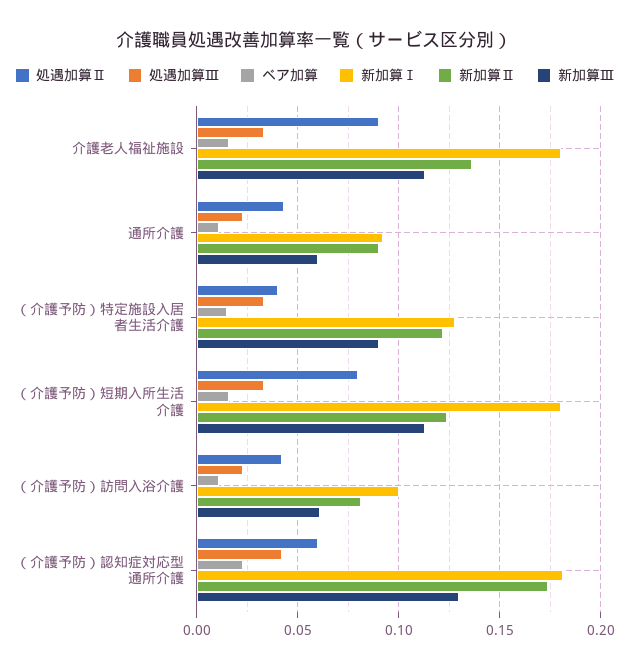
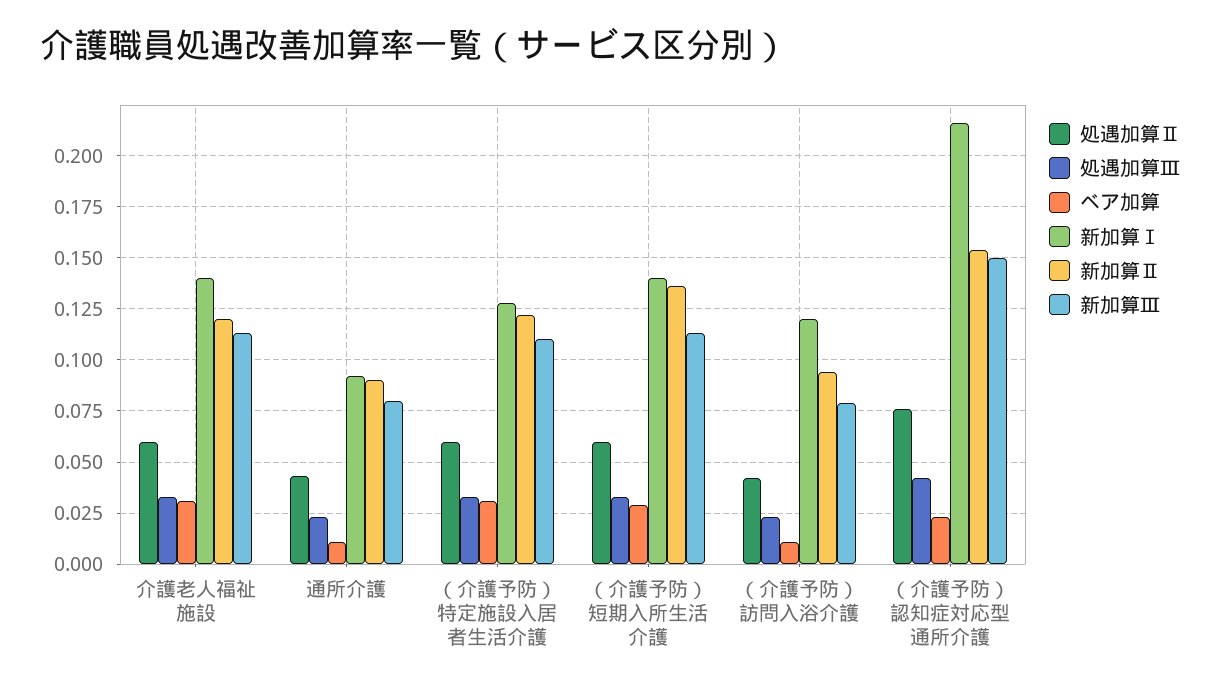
  {
    "処遇加算Ⅱ": {
-     "介護老人福祉施設": 0.09,
+     "介護老人福祉施設": 0.06,
      "通所介護": 0.045,
-     "（介護予防）特定施設入居者生活介護": 0.04,
+     "（介護予防）特定施設入居者生活介護": 0.06,
-     "（介護予防）短期入所生活介護": 0.08,
+     "（介護予防）短期入所生活介護": 0.06,
      "（介護予防）訪問入浴介護": 0.04,
-     "（介護予防）認知症対応型通所介護": 0.06
+     "（介護予防）認知症対応型通所介護": 0.075
    },
    "処遇加算Ⅲ": {
      "介護老人福祉施設": 0.035,
      "通所介護": 0.025,
      "（介護予防）特定施設入居者生活介護": 0.035,
      "（介護予防）短期入所生活介護": 0.035,
      "（介護予防）訪問入浴介護": 0.025,
      "（介護予防）認知症対応型通所介護": 0.04
    },
    "ベア加算": {
-     "介護老人福祉施設": 0.015,
+     "介護老人福祉施設": 0.03,
      "通所介護": 0.01,
-     "（介護予防）特定施設入居者生活介護": 0.015,
+     "（介護予防）特定施設入居者生活介護": 0.03,
-     "（介護予防）短期入所生活介護": 0.015,
+     "（介護予防）短期入所生活介護": 0.03,
      "（介護予防）訪問入浴介護": 0.01,
      "（介護予防）認知症対応型通所介護": 0.025
    },
    "新加算Ⅰ": {
-     "介護老人福祉施設": 0.18,
+     "介護老人福祉施設": 0.14,
      "通所介護": 0.09,
      "（介護予防）特定施設入居者生活介護": 0.13,
-     "（介護予防）短期入所生活介護": 0.18,
+     "（介護予防）短期入所生活介護": 0.14,
-     "（介護予防）訪問入浴介護": 0.1,
+     "（介護予防）訪問入浴介護": 0.12,
-     "（介護予防）認知症対応型通所介護": 0.18
+     "（介護予防）認知症対応型通所介護": 0.215
    },
    "新加算Ⅱ": {
-     "介護老人福祉施設": 0.135,
+     "介護老人福祉施設": 0.12,
      "通所介護": 0.09,
      "（介護予防）特定施設入居者生活介護": 0.12,
-     "（介護予防）短期入所生活介護": 0.125,
+     "（介護予防）短期入所生活介護": 0.135,
-     "（介護予防）訪問入浴介護": 0.08,
+     "（介護予防）訪問入浴介護": 0.095,
-     "（介護予防）認知症対応型通所介護": 0.175
+     "（介護予防）認知症対応型通所介護": 0.155
    },
    "新加算Ⅲ": {
      "介護老人福祉施設": 0.115,
-     "通所介護": 0.06,
+     "通所介護": 0.08,
-     "（介護予防）特定施設入居者生活介護": 0.09,
+     "（介護予防）特定施設入居者生活介護": 0.11,
      "（介護予防）短期入所生活介護": 0.115,
-     "（介護予防）訪問入浴介護": 0.06,
+     "（介護予防）訪問入浴介護": 0.08,
-     "（介護予防）認知症対応型通所介護": 0.13
+     "（介護予防）認知症対応型通所介護": 0.15
    }
  }

